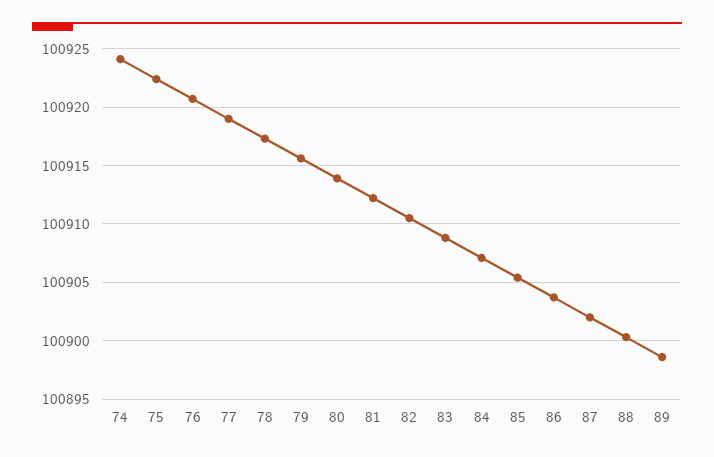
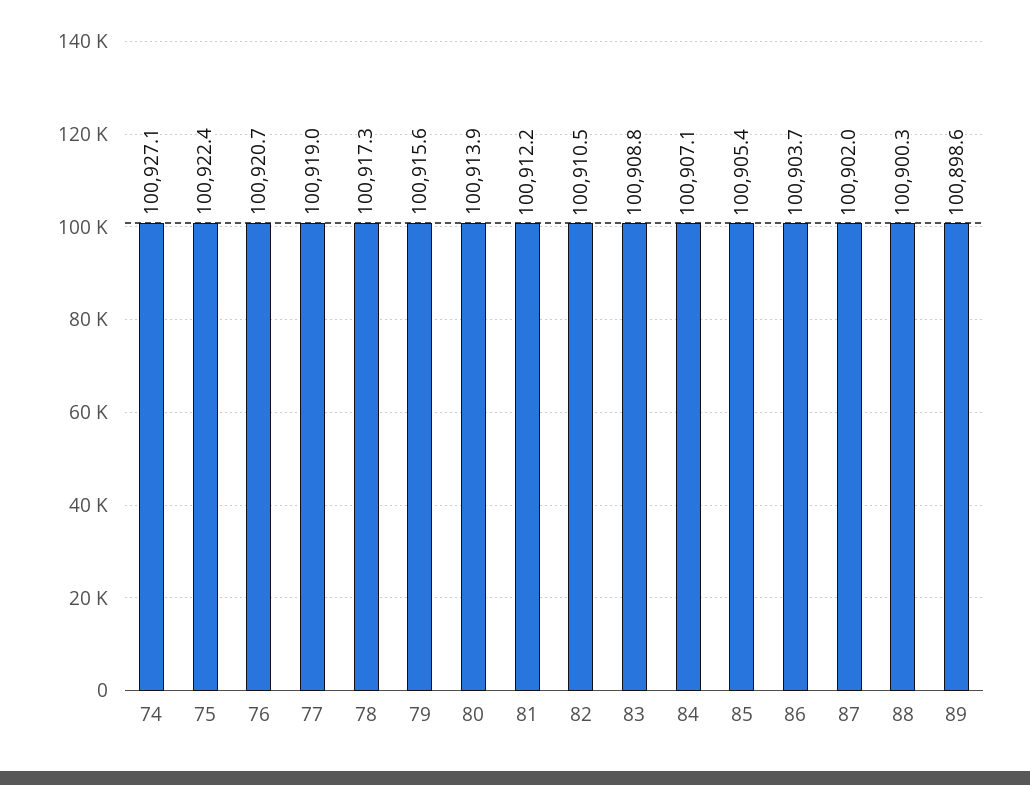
  {
-   "74": 100924,
+   "74": 100927.1,
    "75": 100922.4,
    "76": 100920.7,
    "77": 100919,
    "78": 100917.3,
    "79": 100915.6,
    "80": 100913.9,
    "81": 100912.2,
    "82": 100910.5,
    "83": 100908.8,
    "84": 100907.1,
    "85": 100905.4,
    "86": 100903.7,
    "87": 100902,
    "88": 100900.3,
    "89": 100898.6
  }

